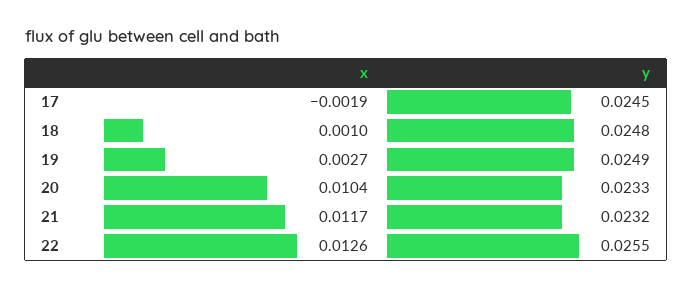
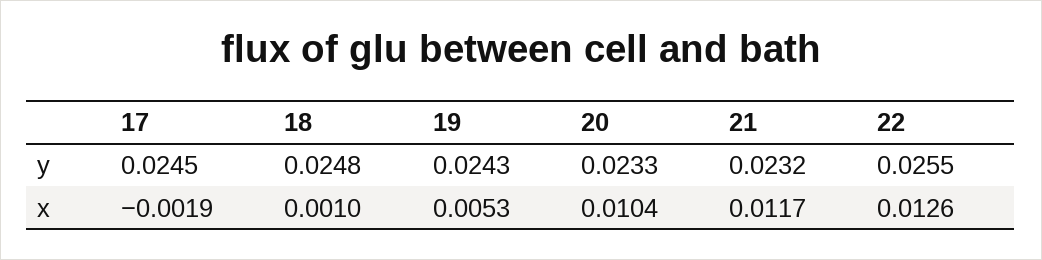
  {
    "x": {
      "17": -0.0019,
      "18": 0.001,
-     "19": 0.0027,
+     "19": 0.0053,
      "20": 0.0104,
      "21": 0.0117,
      "22": 0.0126
    },
    "y": {
      "17": 0.0245,
      "18": 0.0248,
-     "19": 0.0249,
+     "19": 0.0243,
      "20": 0.0233,
      "21": 0.0232,
      "22": 0.0255
    }
  }

